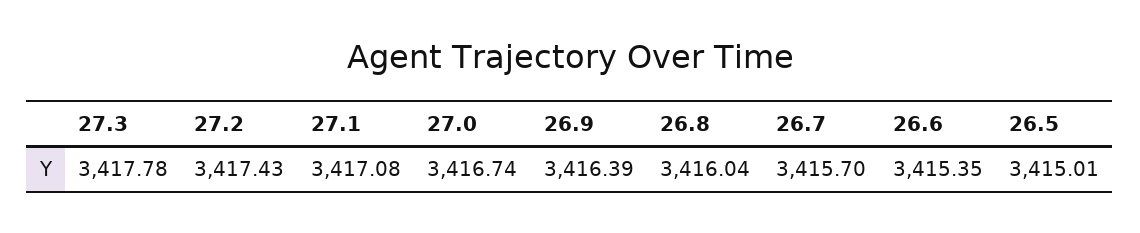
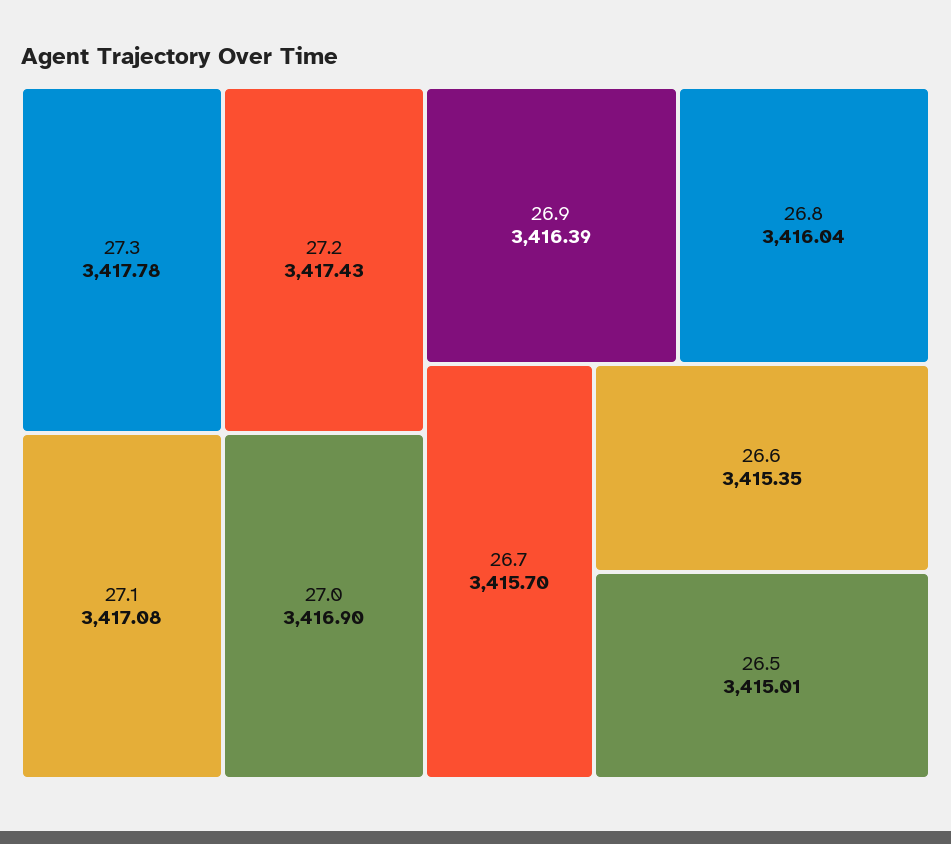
  {
    "27.3": 3417.78,
    "27.2": 3417.43,
    "27.1": 3417.08,
-   "27.0": 3416.74,
+   "27.0": 3416.9,
    "26.9": 3416.39,
    "26.8": 3416.04,
    "26.7": 3415.7,
    "26.6": 3415.35,
    "26.5": 3415.01
  }

